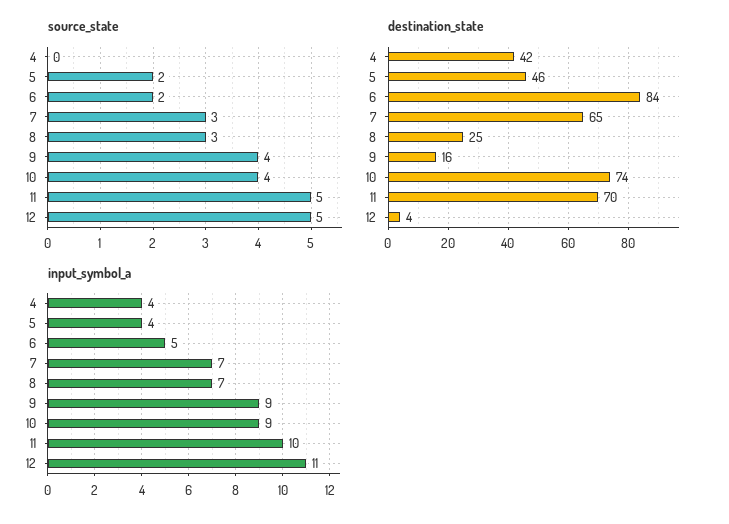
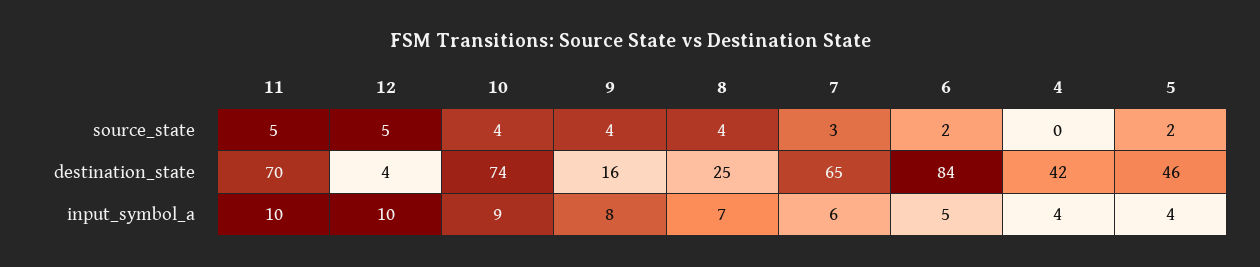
  {
    "source_state": {
      "4": 0,
      "5": 2,
      "6": 2,
      "7": 3,
-     "8": 3,
+     "8": 4,
      "9": 4,
      "10": 4,
      "11": 5,
      "12": 5
    },
    "destination_state": {
      "4": 42,
      "5": 46,
      "6": 84,
      "7": 65,
      "8": 25,
      "9": 16,
      "10": 74,
      "11": 70,
      "12": 4
    },
    "input_symbol_a": {
      "4": 4,
      "5": 4,
      "6": 5,
-     "7": 7,
+     "7": 6,
      "8": 7,
-     "9": 9,
+     "9": 8,
      "10": 9,
      "11": 10,
-     "12": 11
+     "12": 10
    }
  }

